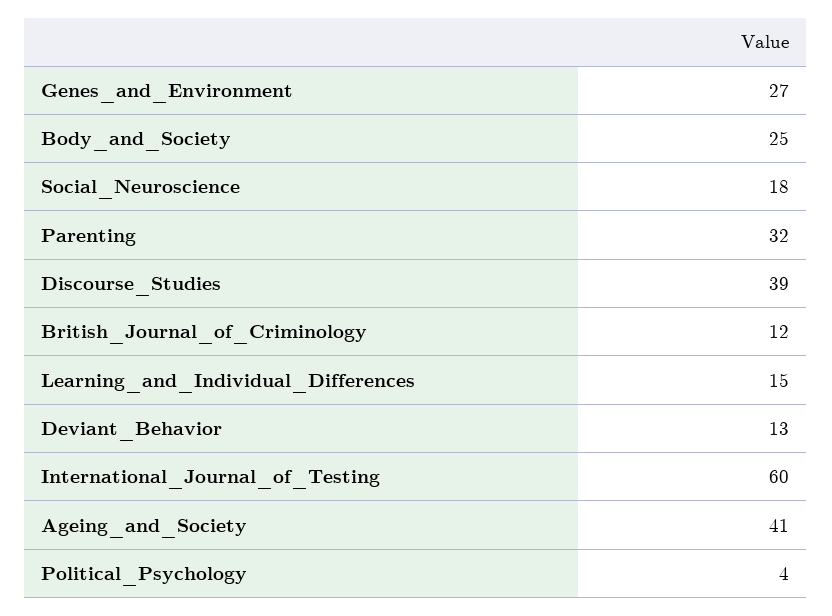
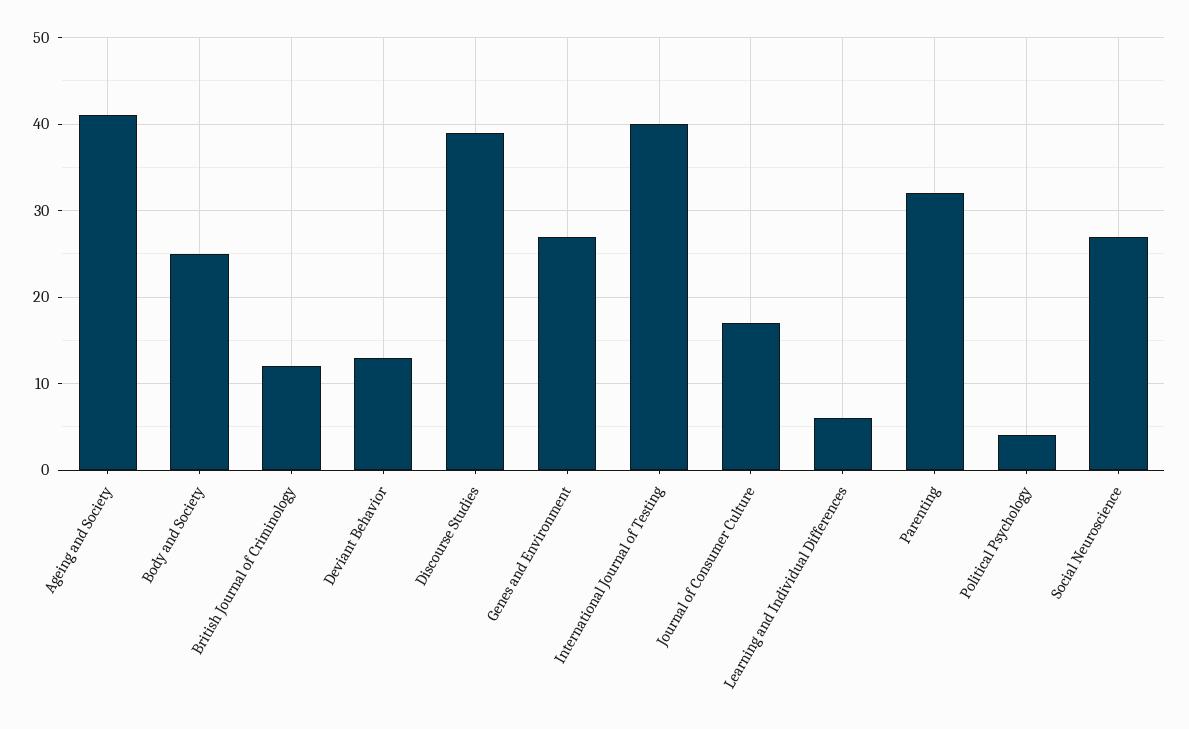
  {
    "Genes_and_Environment": 27,
    "Body_and_Society": 25,
-   "Social_Neuroscience": 18,
+   "Social_Neuroscience": 27,
    "Parenting": 32,
    "Discourse_Studies": 39,
    "British_Journal_of_Criminology": 12,
-   "Learning_and_Individual_Differences": 15,
+   "Learning_and_Individual_Differences": 6,
    "Deviant_Behavior": 13,
-   "International_Journal_of_Testing": 60,
+   "International_Journal_of_Testing": 40,
    "Ageing_and_Society": 41,
-   "Political_Psychology": 4
+   "Political_Psychology": 4,
+   "Journal of Consumer Culture": 17
  }

